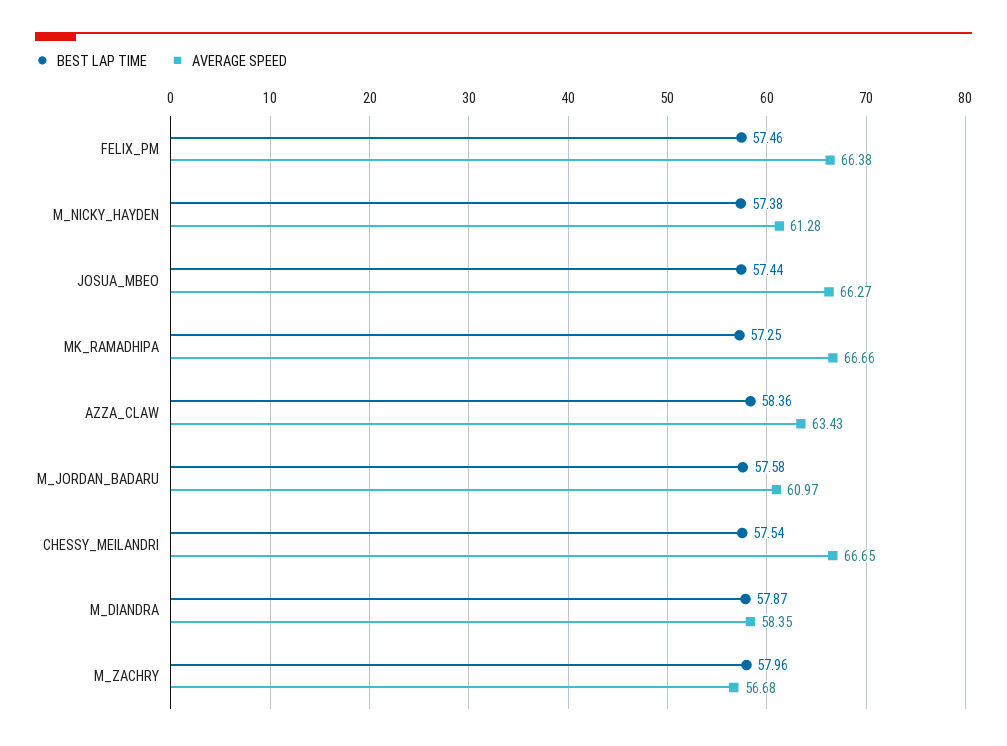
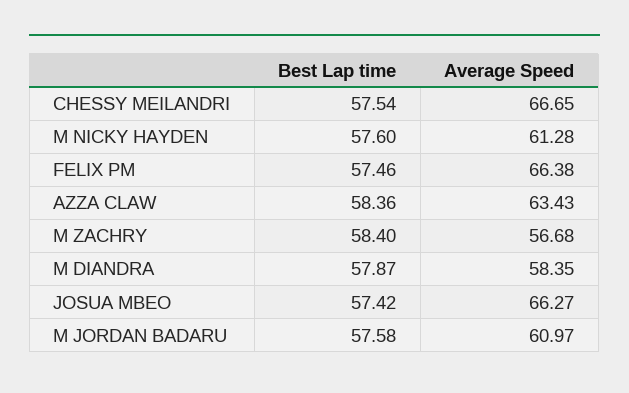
  {
    "BEST LAP TIME": {
      "FELIX_PM": 57.46,
-     "M_NICKY_HAYDEN": 57.38,
+     "M_NICKY_HAYDEN": 57.6,
-     "JOSUA_MBEO": 57.44,
+     "JOSUA_MBEO": 57.42,
-     "MK_RAMADHIPA": 57.25,
      "AZZA_CLAW": 58.36,
      "M_JORDAN_BADARU": 57.58,
      "CHESSY_MEILANDRI": 57.54,
      "M_DIANDRA": 57.87,
-     "M_ZACHRY": 57.96
+     "M_ZACHRY": 58.4
    },
    "AVERAGE SPEED": {
      "FELIX_PM": 66.38,
      "M_NICKY_HAYDEN": 61.28,
      "JOSUA_MBEO": 66.27,
-     "MK_RAMADHIPA": 66.66,
      "AZZA_CLAW": 63.43,
      "M_JORDAN_BADARU": 60.97,
      "CHESSY_MEILANDRI": 66.65,
      "M_DIANDRA": 58.35,
      "M_ZACHRY": 56.68
    }
  }

